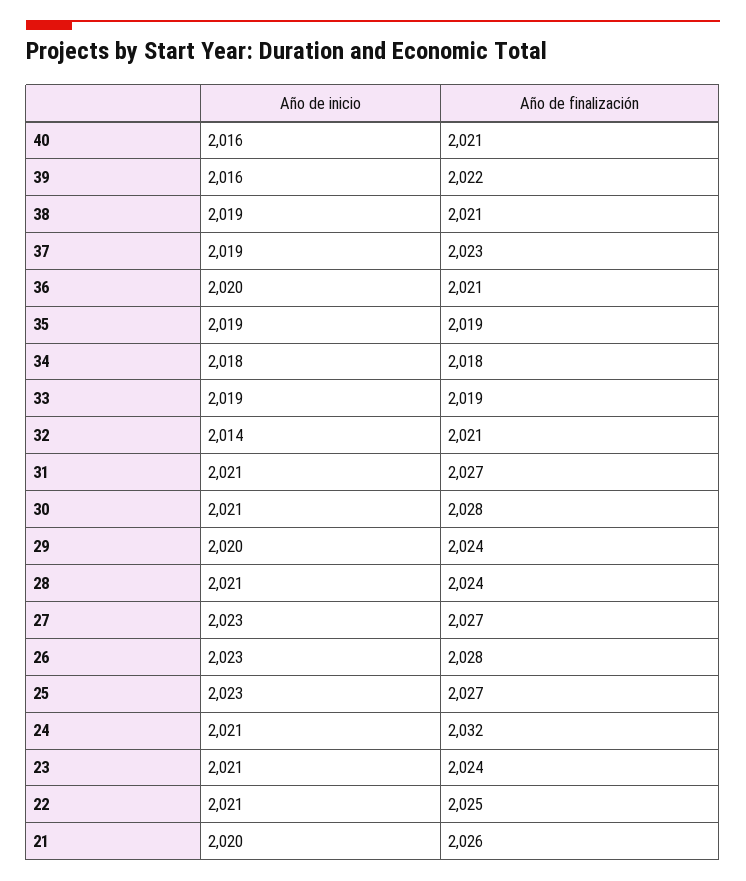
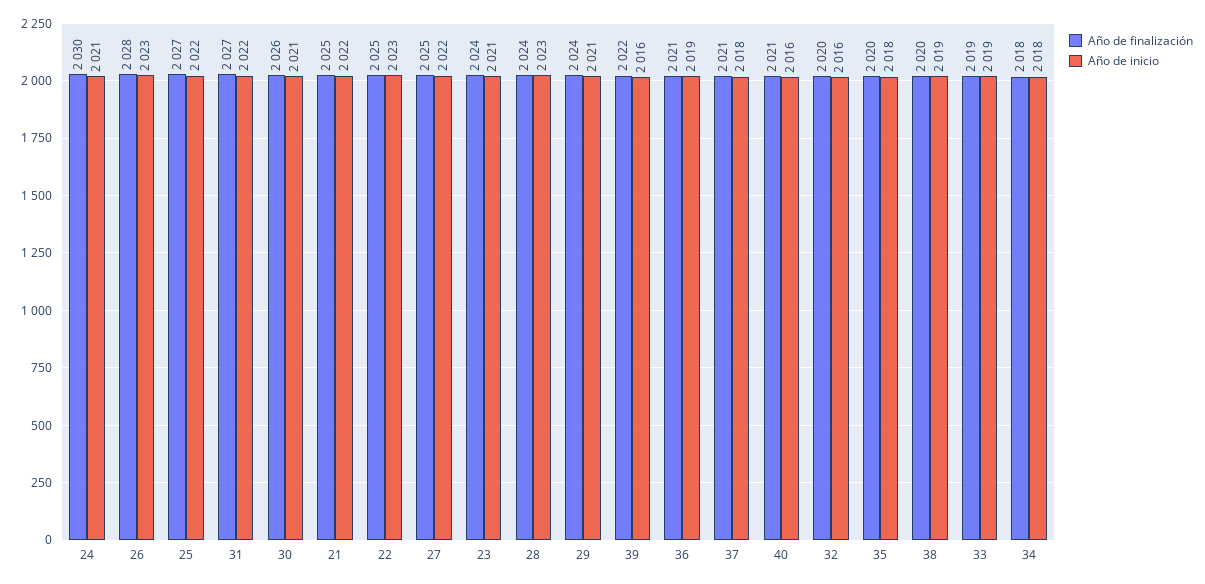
  {
    "Año de inicio": {
      "40": 2016,
      "39": 2016,
      "38": 2019,
-     "37": 2019,
+     "37": 2018,
-     "36": 2020,
+     "36": 2019,
-     "35": 2019,
+     "35": 2018,
      "34": 2018,
      "33": 2019,
-     "32": 2014,
+     "32": 2016,
-     "31": 2021,
+     "31": 2022,
      "30": 2021,
-     "29": 2020,
+     "29": 2021,
-     "28": 2021,
+     "28": 2023,
-     "27": 2023,
+     "27": 2022,
      "26": 2023,
-     "25": 2023,
+     "25": 2022,
      "24": 2021,
      "23": 2021,
-     "22": 2021,
+     "22": 2023,
-     "21": 2020
+     "21": 2022
    },
    "Año de finalización": {
      "40": 2021,
      "39": 2022,
-     "38": 2021,
+     "38": 2020,
-     "37": 2023,
+     "37": 2021,
      "36": 2021,
-     "35": 2019,
+     "35": 2020,
      "34": 2018,
      "33": 2019,
-     "32": 2021,
+     "32": 2020,
      "31": 2027,
-     "30": 2028,
+     "30": 2026,
      "29": 2024,
      "28": 2024,
-     "27": 2027,
+     "27": 2025,
      "26": 2028,
      "25": 2027,
-     "24": 2032,
+     "24": 2030,
      "23": 2024,
      "22": 2025,
-     "21": 2026
+     "21": 2025
    }
  }

